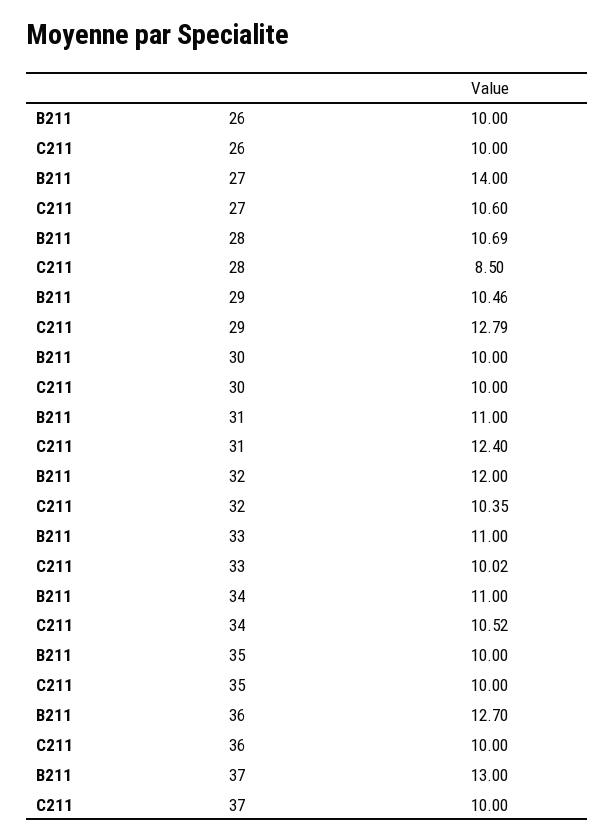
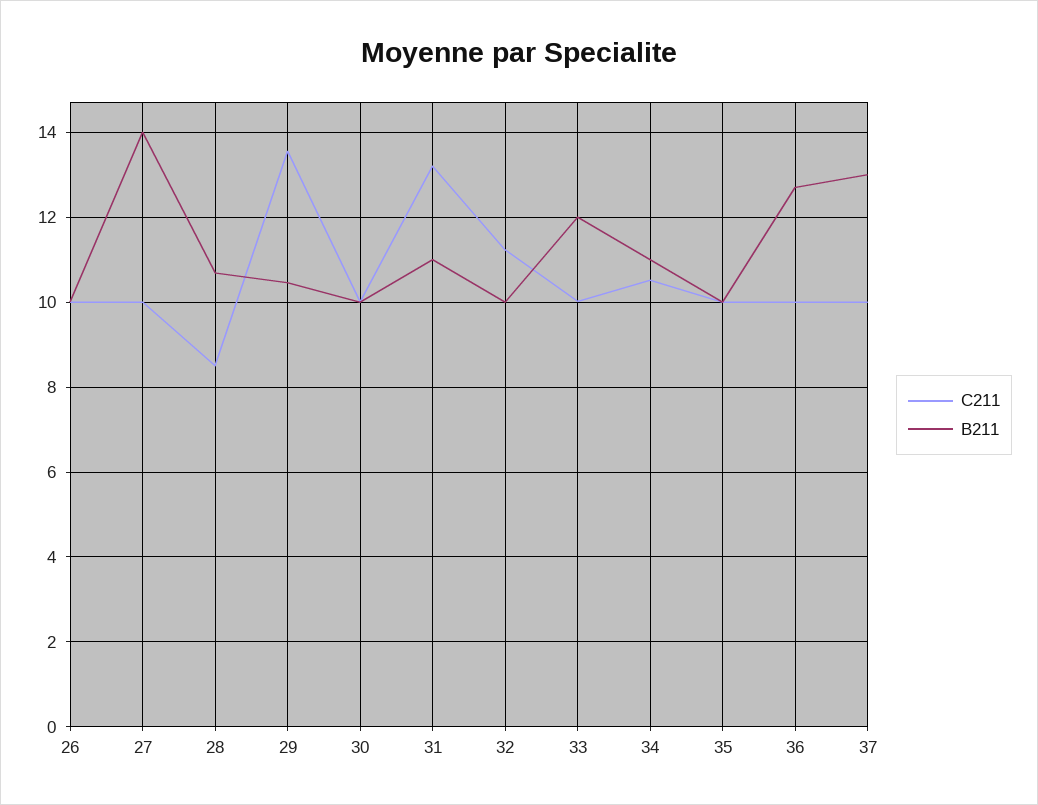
  {
    "B211": {
      "26": 10,
      "27": 14,
      "28": 10.69,
      "29": 10.46,
      "30": 10,
      "31": 11,
-     "32": 12,
+     "32": 10,
-     "33": 11,
+     "33": 12,
      "34": 11,
      "35": 10,
      "36": 12.7,
      "37": 13
    },
    "C211": {
      "26": 10,
-     "27": 10.6,
+     "27": 10,
      "28": 8.5,
-     "29": 12.79,
+     "29": 13.6,
      "30": 10,
-     "31": 12.4,
+     "31": 13.2,
-     "32": 10.35,
+     "32": 11.2,
      "33": 10.02,
      "34": 10.52,
      "35": 10,
      "36": 10,
      "37": 10
    }
  }

